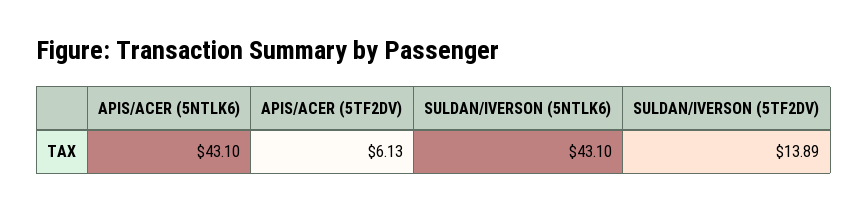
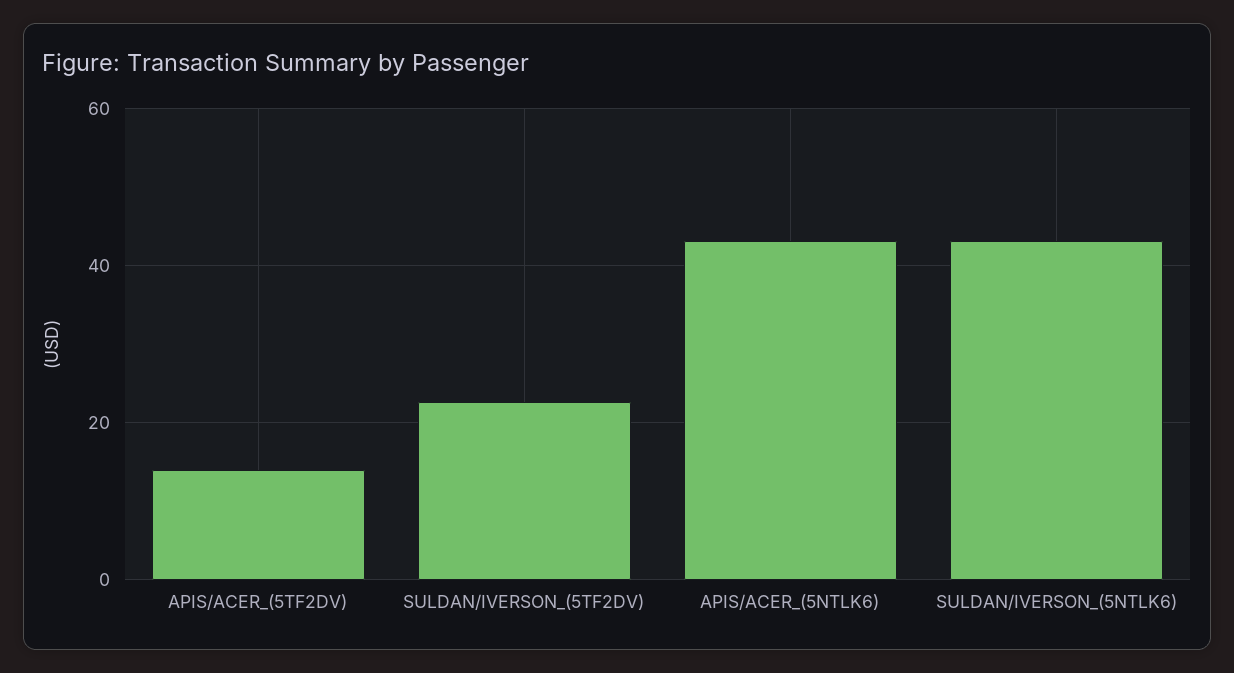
  {
    "APIS/ACER (5NTLK6)": 43.1,
-   "APIS/ACER (5TF2DV)": 6.13,
+   "APIS/ACER (5TF2DV)": 14,
    "SULDAN/IVERSON (5NTLK6)": 43.1,
-   "SULDAN/IVERSON (5TF2DV)": 13.89
+   "SULDAN/IVERSON (5TF2DV)": 22
  }

